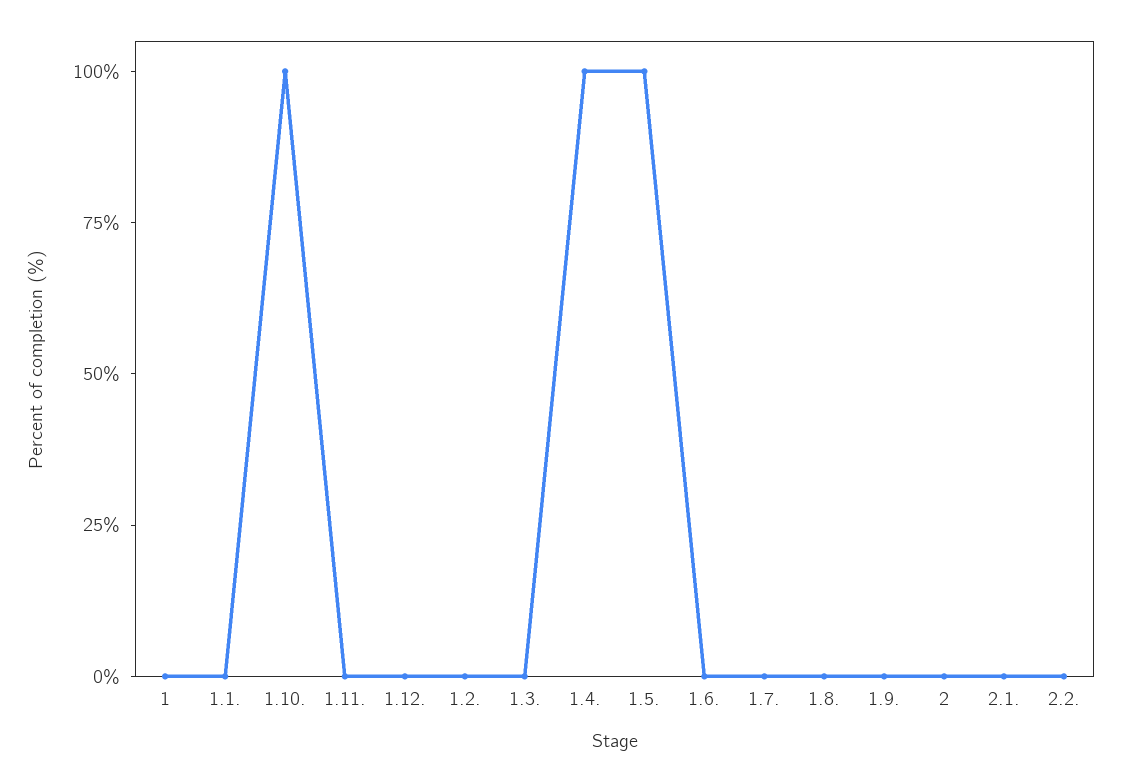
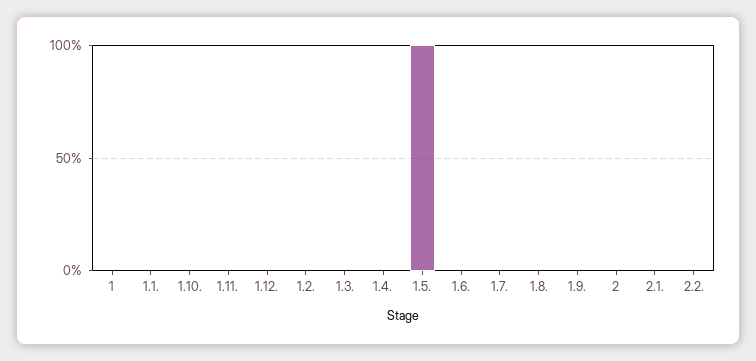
  {
    "1": 0,
    "1.1.": 0,
-   "1.10.": 100,
+   "1.10.": 0,
    "1.11.": 0,
    "1.12.": 0,
    "1.2.": 0,
    "1.3.": 0,
-   "1.4.": 100,
+   "1.4.": 0,
    "1.5.": 100,
    "1.6.": 0,
    "1.7.": 0,
    "1.8.": 0,
    "1.9.": 0,
    "2": 0,
    "2.1.": 0,
    "2.2.": 0
  }

